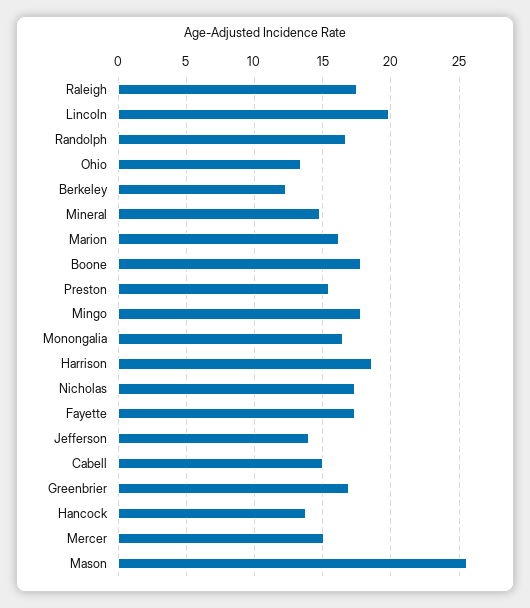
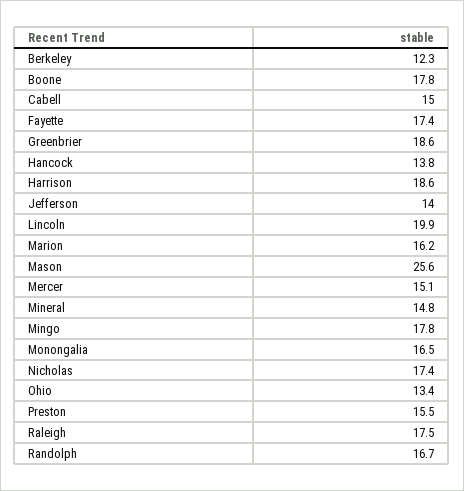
  {
    "Raleigh": 17.5,
    "Lincoln": 19.9,
    "Randolph": 16.7,
    "Ohio": 13.4,
    "Berkeley": 12.3,
    "Mineral": 14.8,
    "Marion": 16.2,
    "Boone": 17.8,
    "Preston": 15.5,
    "Mingo": 17.8,
    "Monongalia": 16.5,
    "Harrison": 18.6,
    "Nicholas": 17.4,
    "Fayette": 17.4,
    "Jefferson": 14,
    "Cabell": 15,
-   "Greenbrier": 17,
+   "Greenbrier": 18.6,
    "Hancock": 13.8,
    "Mercer": 15.1,
    "Mason": 25.6
  }

